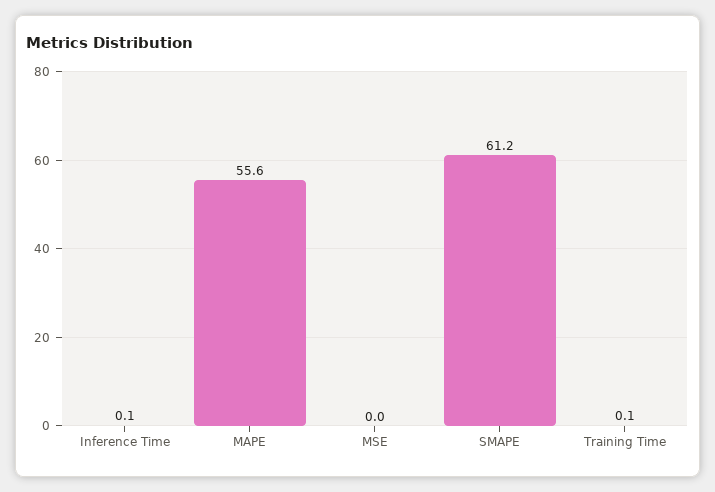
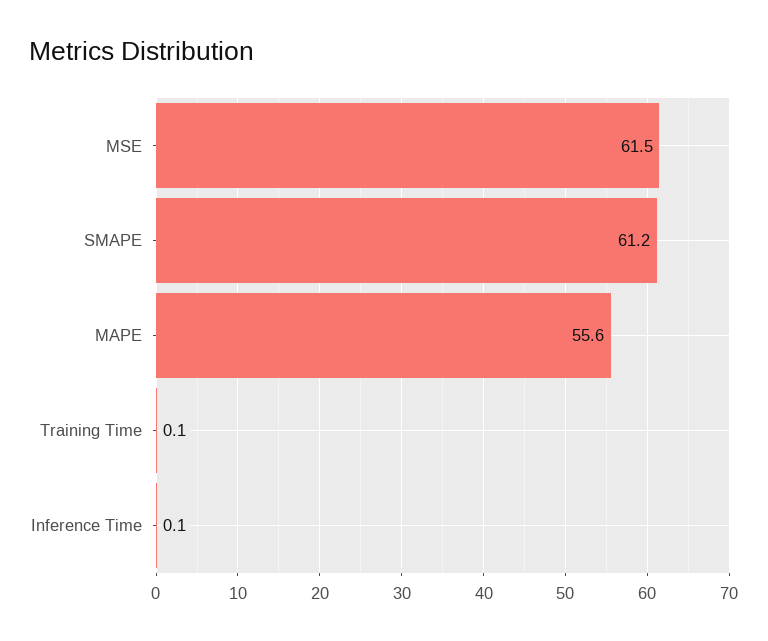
  {
    "Inference Time": 0.1,
    "MAPE": 55.6,
-   "MSE": 0,
+   "MSE": 61.5,
    "SMAPE": 61.2,
    "Training Time": 0.1
  }

